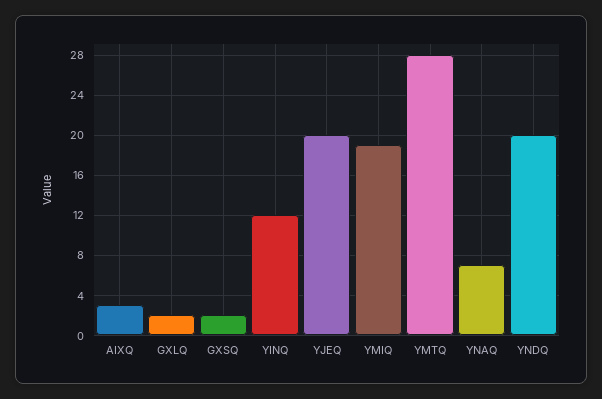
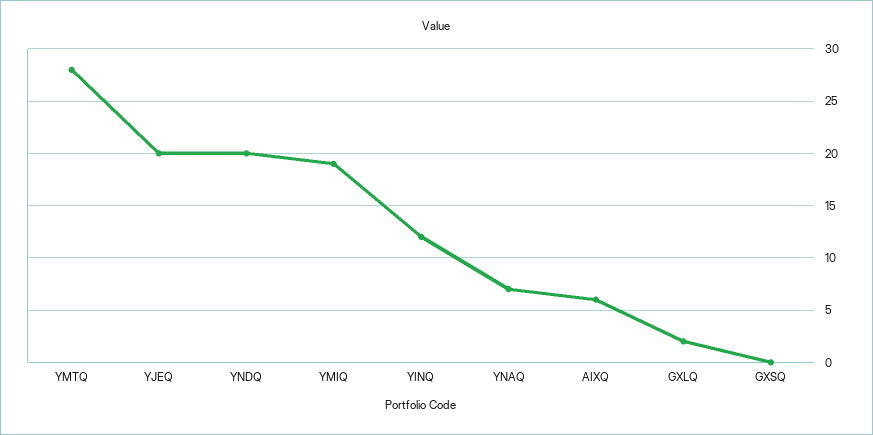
  {
-   "AIXQ": 3,
+   "AIXQ": 6,
    "GXLQ": 2,
-   "GXSQ": 2,
+   "GXSQ": 0,
    "YINQ": 12,
    "YJEQ": 20,
    "YMIQ": 19,
    "YMTQ": 28,
    "YNAQ": 7,
    "YNDQ": 20
  }

